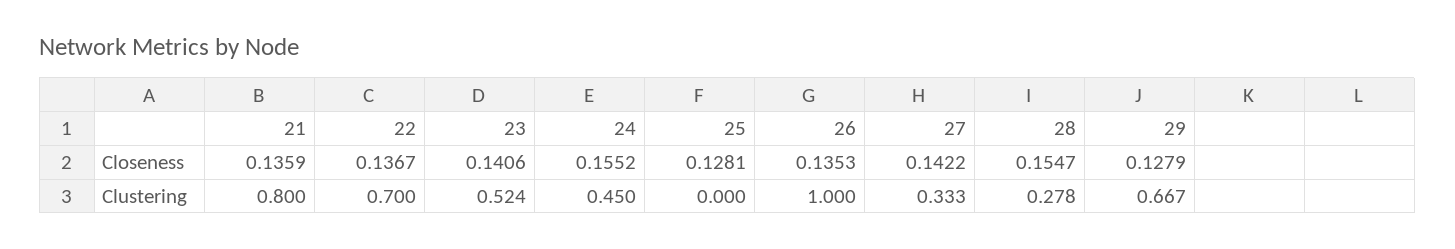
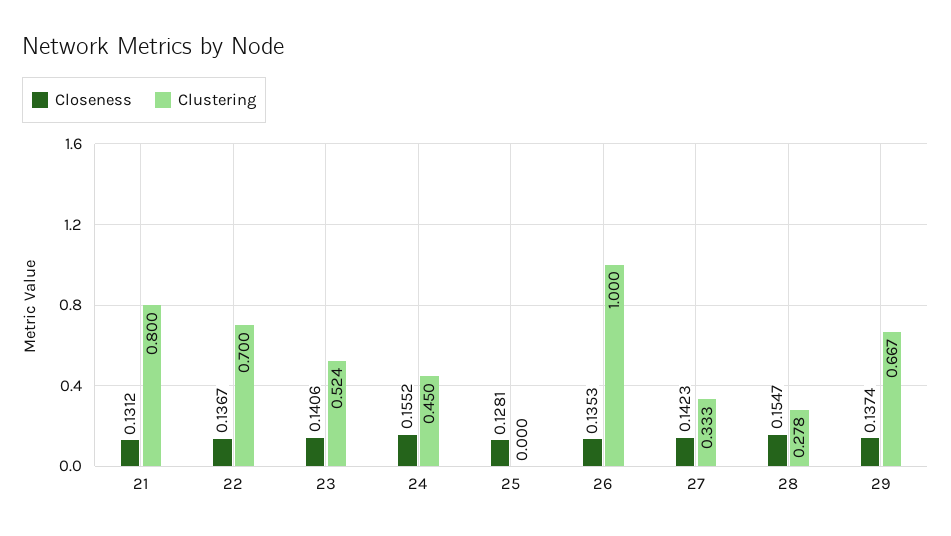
  {
    "Closeness": {
-     "21": 0.1359,
+     "21": 0.1312,
      "22": 0.1367,
      "23": 0.1406,
      "24": 0.1552,
      "25": 0.1281,
      "26": 0.1353,
-     "27": 0.1422,
+     "27": 0.1423,
      "28": 0.1547,
-     "29": 0.1279
+     "29": 0.1374
    },
    "Clustering": {
      "21": 0.8,
      "22": 0.7,
      "23": 0.524,
      "24": 0.45,
      "25": 0,
      "26": 1,
      "27": 0.333,
      "28": 0.278,
      "29": 0.667
    }
  }

